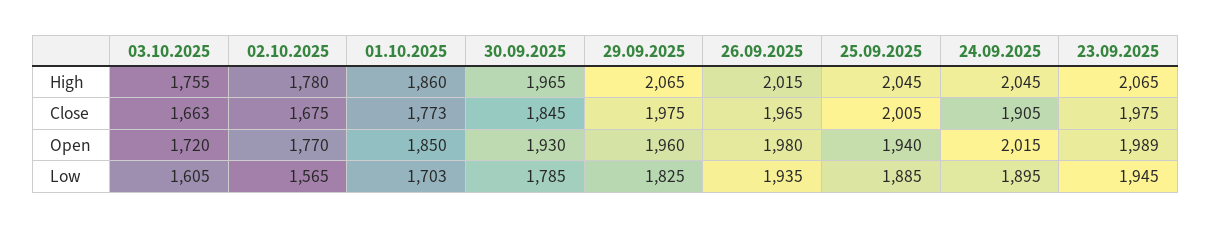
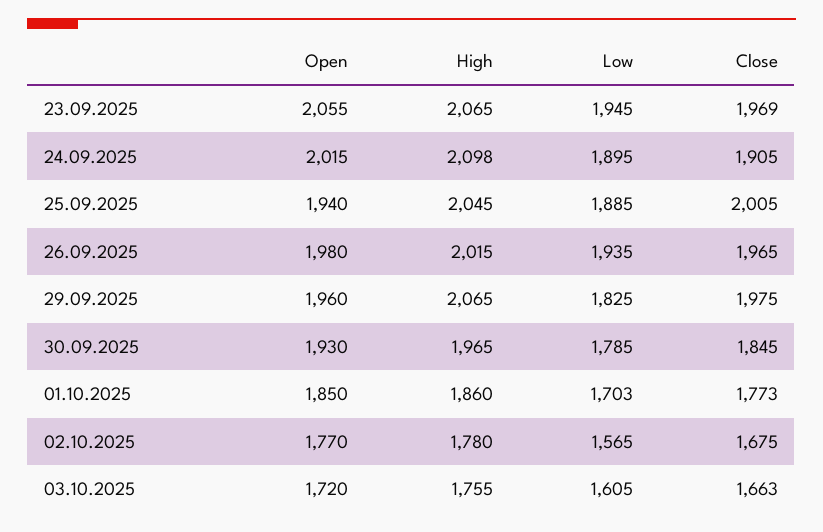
  {
    "03.10.2025": {
      "High": 1755,
      "Close": 1663,
      "Open": 1720,
      "Low": 1605
    },
    "02.10.2025": {
      "High": 1780,
      "Close": 1675,
      "Open": 1770,
      "Low": 1565
    },
    "01.10.2025": {
      "High": 1860,
      "Close": 1773,
      "Open": 1850,
      "Low": 1703
    },
    "30.09.2025": {
      "High": 1965,
      "Close": 1845,
      "Open": 1930,
      "Low": 1785
    },
    "29.09.2025": {
      "High": 2065,
      "Close": 1975,
      "Open": 1960,
      "Low": 1825
    },
    "26.09.2025": {
      "High": 2015,
      "Close": 1965,
      "Open": 1980,
      "Low": 1935
    },
    "25.09.2025": {
      "High": 2045,
      "Close": 2005,
      "Open": 1940,
      "Low": 1885
    },
    "24.09.2025": {
-     "High": 2045,
+     "High": 2098,
      "Close": 1905,
      "Open": 2015,
      "Low": 1895
    },
    "23.09.2025": {
      "High": 2065,
-     "Close": 1975,
+     "Close": 1969,
-     "Open": 1989,
+     "Open": 2055,
      "Low": 1945
    }
  }

